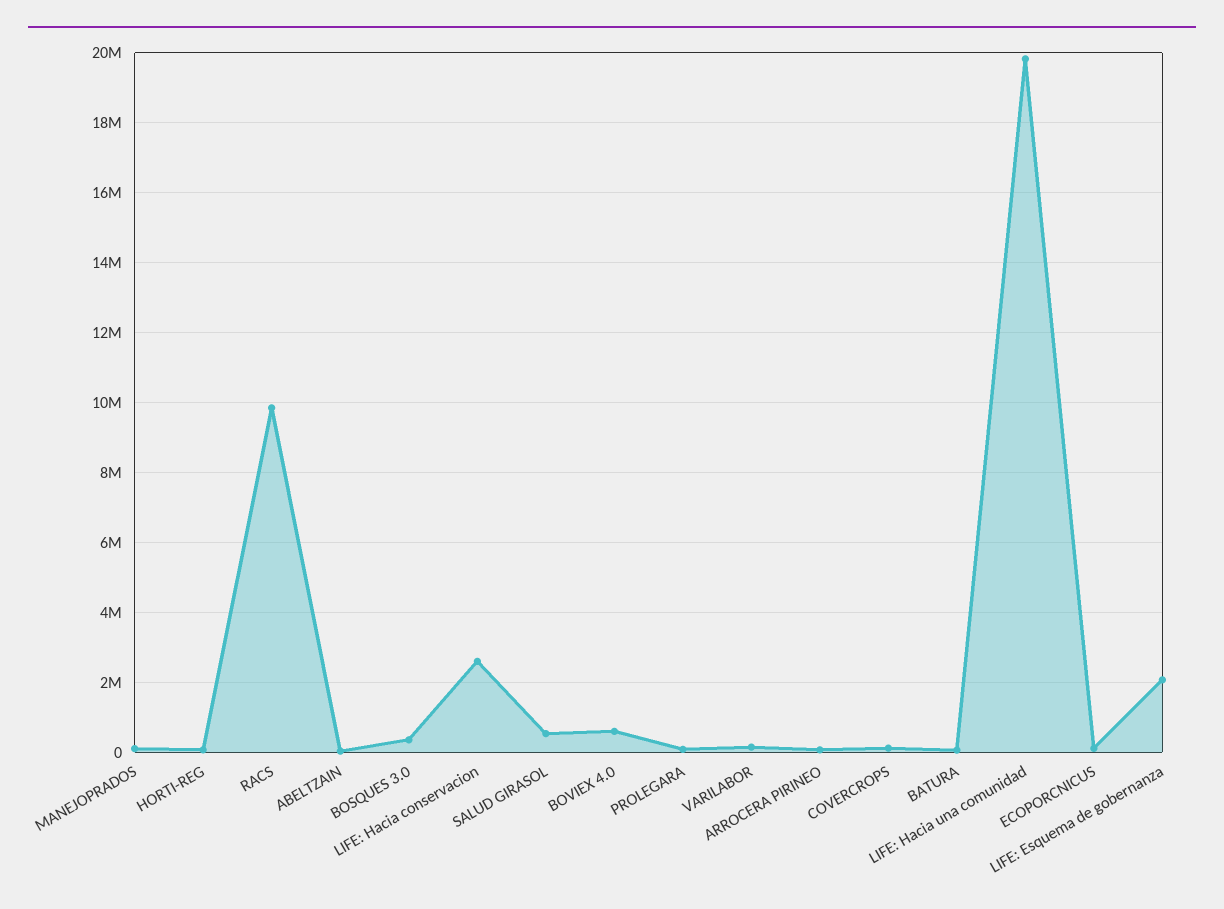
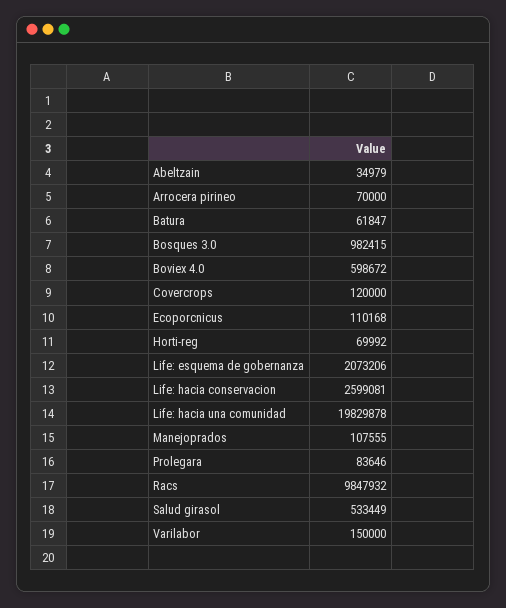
  {
    "MANEJOPRADOS": 107555,
    "HORTI-REG": 69992,
    "RACS": 9847932,
    "ABELTZAIN": 34979,
-   "BOSQUES 3.0": 400000,
+   "BOSQUES 3.0": 982415,
    "LIFE: Hacia conservacion": 2599081,
    "SALUD GIRASOL": 533449,
    "BOVIEX 4.0": 598672,
    "PROLEGARA": 83646,
    "VARILABOR": 150000,
    "ARROCERA PIRINEO": 70000,
    "COVERCROPS": 120000,
    "BATURA": 61847,
    "LIFE: Hacia una comunidad": 19829878,
    "ECOPORCNICUS": 110168,
    "LIFE: Esquema de gobernanza": 2073206
  }

